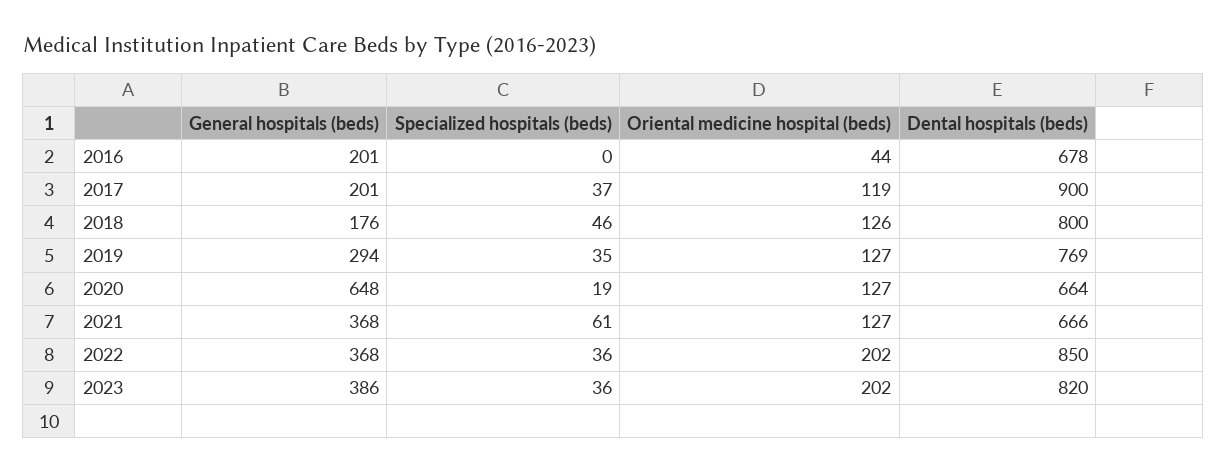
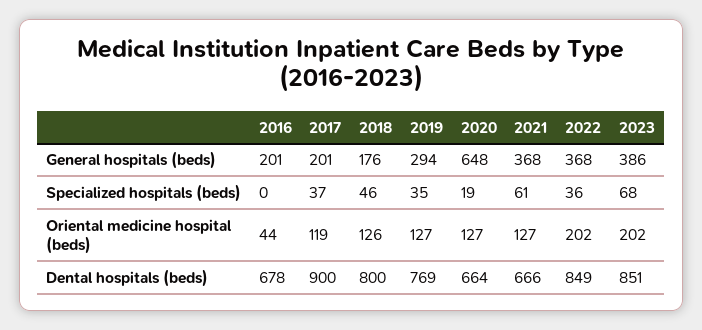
  {
    "General hospitals (beds)": {
      "2016": 201,
      "2017": 201,
      "2018": 176,
      "2019": 294,
      "2020": 648,
      "2021": 368,
      "2022": 368,
      "2023": 386
    },
    "Specialized hospitals (beds)": {
      "2016": 0,
      "2017": 37,
      "2018": 46,
      "2019": 35,
      "2020": 19,
      "2021": 61,
      "2022": 36,
-     "2023": 36
+     "2023": 68
    },
    "Oriental medicine hospital (beds)": {
      "2016": 44,
      "2017": 119,
      "2018": 126,
      "2019": 127,
      "2020": 127,
      "2021": 127,
      "2022": 202,
      "2023": 202
    },
    "Dental hospitals (beds)": {
      "2016": 678,
      "2017": 900,
      "2018": 800,
      "2019": 769,
      "2020": 664,
      "2021": 666,
-     "2022": 850,
+     "2022": 849,
-     "2023": 820
+     "2023": 851
    }
  }

